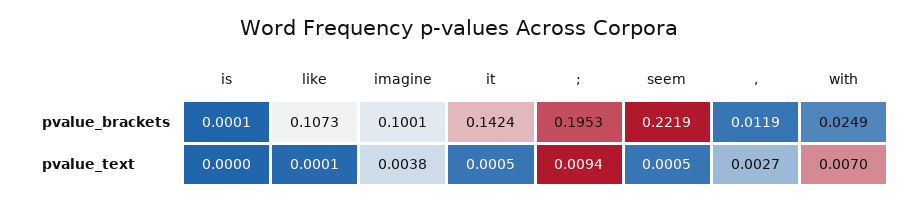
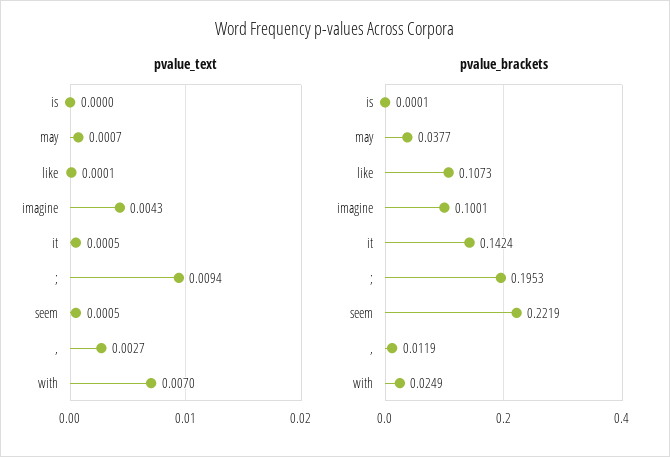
  {
    "pvalue_brackets": {
      "is": 0.0001,
      "like": 0.1073,
      "imagine": 0.1001,
      "it": 0.1424,
      ";": 0.1953,
      "seem": 0.2219,
      ",": 0.0119,
-     "with": 0.0249
+     "with": 0.0249,
+     "may": 0.0377
    },
    "pvalue_text": {
      "is": 0,
      "like": 0.0001,
-     "imagine": 0.0038,
+     "imagine": 0.0043,
      "it": 0.0005,
      ";": 0.0094,
      "seem": 0.0005,
      ",": 0.0027,
-     "with": 0.007
+     "with": 0.007,
+     "may": 0.0007
    }
  }

